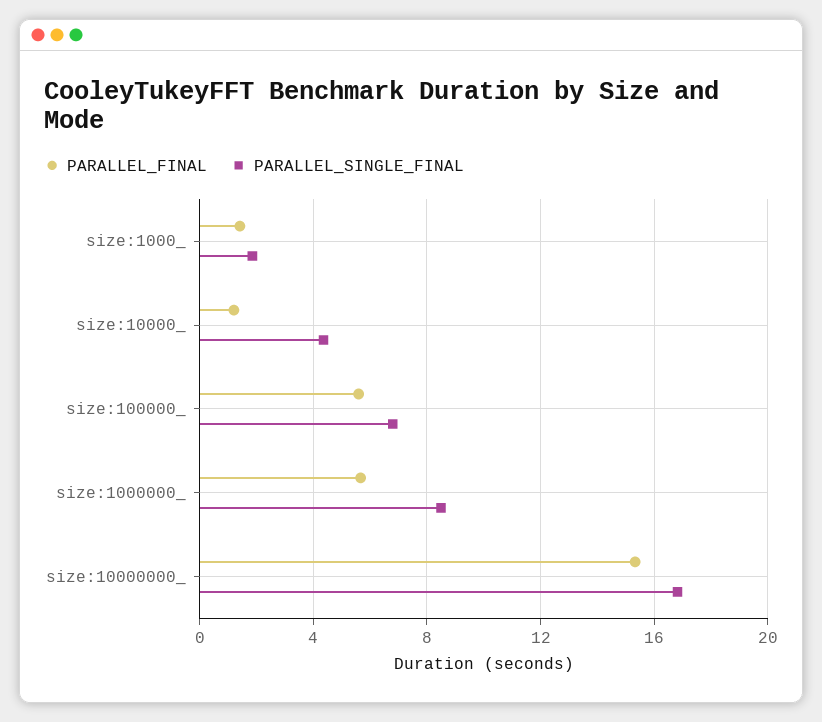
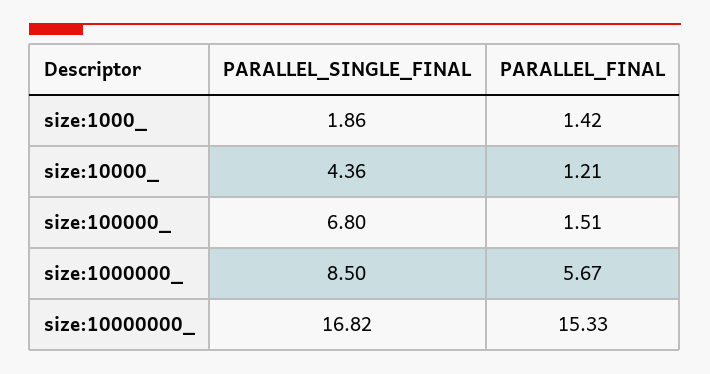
  {
    "PARALLEL_FINAL": {
      "size:1000_": 1.42,
      "size:10000_": 1.21,
-     "size:100000_": 5.5,
+     "size:100000_": 1.51,
      "size:1000000_": 5.67,
      "size:10000000_": 15.33
    },
    "PARALLEL_SINGLE_FINAL": {
      "size:1000_": 1.86,
      "size:10000_": 4.36,
      "size:100000_": 6.8,
      "size:1000000_": 8.5,
      "size:10000000_": 16.82
    }
  }

